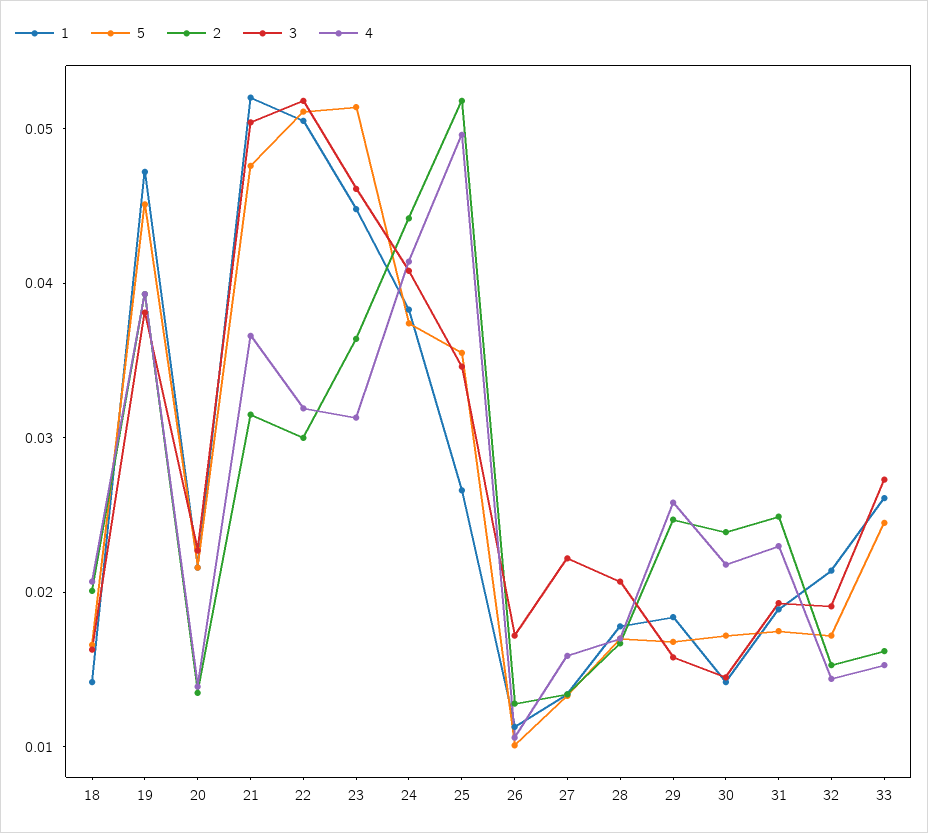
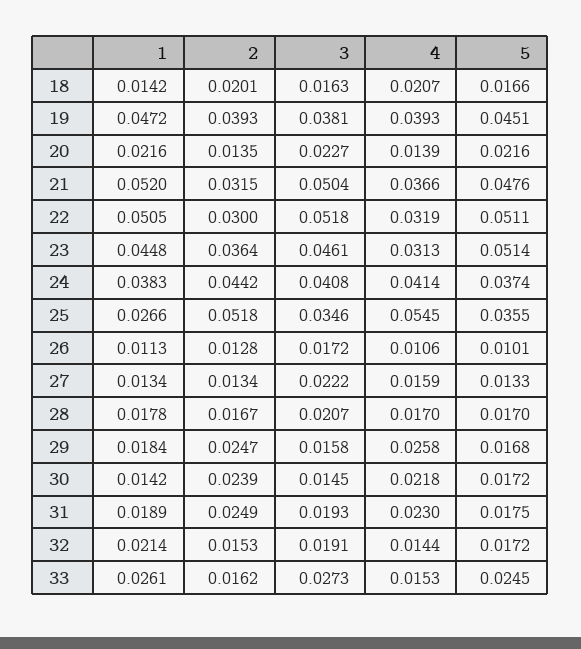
  {
    "1": {
      "18": 0.0142,
      "19": 0.0472,
      "20": 0.0216,
      "21": 0.052,
      "22": 0.0505,
      "23": 0.0448,
      "24": 0.0383,
      "25": 0.0266,
      "26": 0.0113,
      "27": 0.0134,
      "28": 0.0178,
      "29": 0.0184,
      "30": 0.0142,
      "31": 0.0189,
      "32": 0.0214,
      "33": 0.0261
    },
    "5": {
      "18": 0.0166,
      "19": 0.0451,
      "20": 0.0216,
      "21": 0.0476,
      "22": 0.0511,
      "23": 0.0514,
      "24": 0.0374,
      "25": 0.0355,
      "26": 0.0101,
      "27": 0.0133,
      "28": 0.017,
      "29": 0.0168,
      "30": 0.0172,
      "31": 0.0175,
      "32": 0.0172,
      "33": 0.0245
    },
    "2": {
      "18": 0.0201,
      "19": 0.0393,
      "20": 0.0135,
      "21": 0.0315,
      "22": 0.03,
      "23": 0.0364,
      "24": 0.0442,
      "25": 0.0518,
      "26": 0.0128,
      "27": 0.0134,
      "28": 0.0167,
      "29": 0.0247,
      "30": 0.0239,
      "31": 0.0249,
      "32": 0.0153,
      "33": 0.0162
    },
    "3": {
      "18": 0.0163,
      "19": 0.0381,
      "20": 0.0227,
      "21": 0.0504,
      "22": 0.0518,
      "23": 0.0461,
      "24": 0.0408,
      "25": 0.0346,
      "26": 0.0172,
      "27": 0.0222,
      "28": 0.0207,
      "29": 0.0158,
      "30": 0.0145,
      "31": 0.0193,
      "32": 0.0191,
      "33": 0.0273
    },
    "4": {
      "18": 0.0207,
      "19": 0.0393,
      "20": 0.0139,
      "21": 0.0366,
      "22": 0.0319,
      "23": 0.0313,
      "24": 0.0414,
-     "25": 0.05,
+     "25": 0.0545,
      "26": 0.0106,
      "27": 0.0159,
      "28": 0.017,
      "29": 0.0258,
      "30": 0.0218,
      "31": 0.023,
      "32": 0.0144,
      "33": 0.0153
    }
  }

